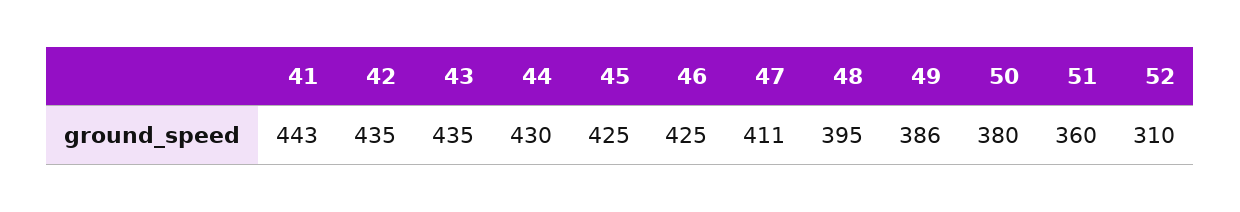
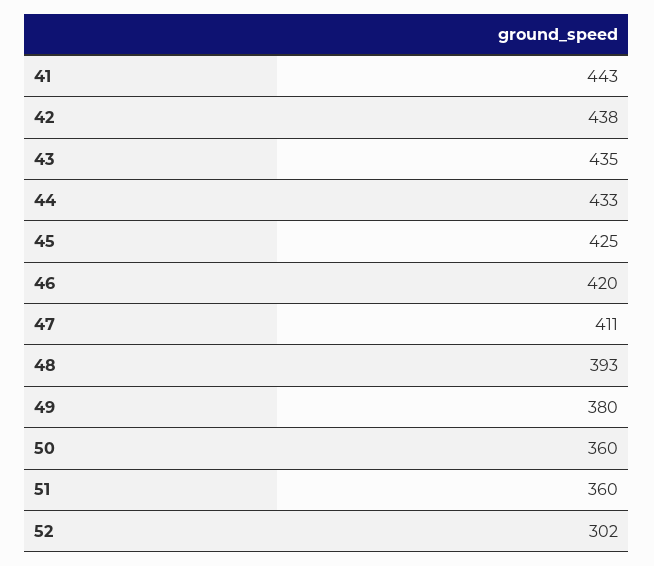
  {
    "41": 443,
-   "42": 435,
+   "42": 438,
    "43": 435,
-   "44": 430,
+   "44": 433,
    "45": 425,
-   "46": 425,
+   "46": 420,
    "47": 411,
-   "48": 395,
+   "48": 393,
-   "49": 386,
+   "49": 380,
-   "50": 380,
+   "50": 360,
    "51": 360,
-   "52": 310
+   "52": 302
  }

